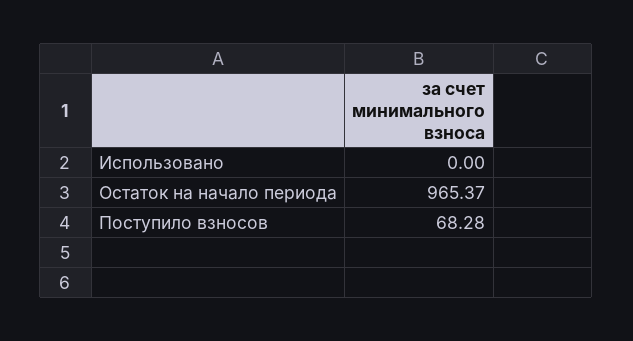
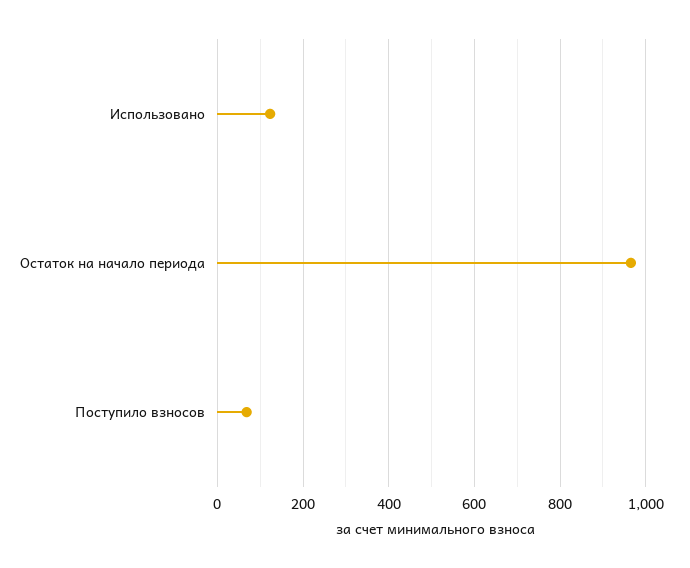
  {
-   "Использовано": 0,
+   "Использовано": 120,
    "Остаток на начало периода": 965.37,
    "Поступило взносов": 68.28
  }

